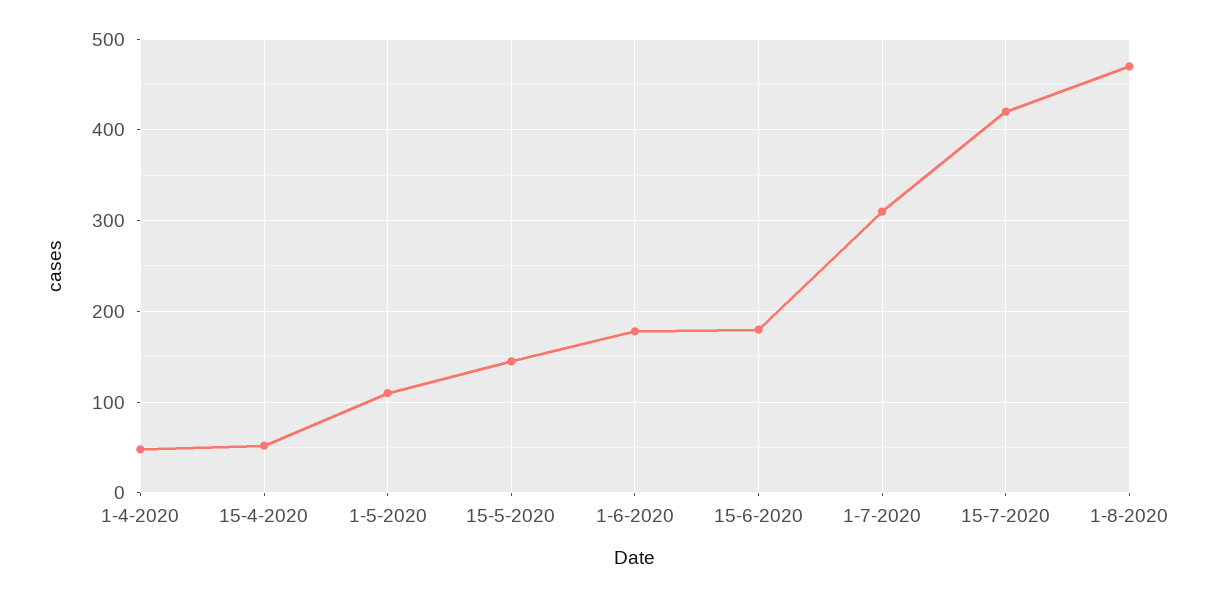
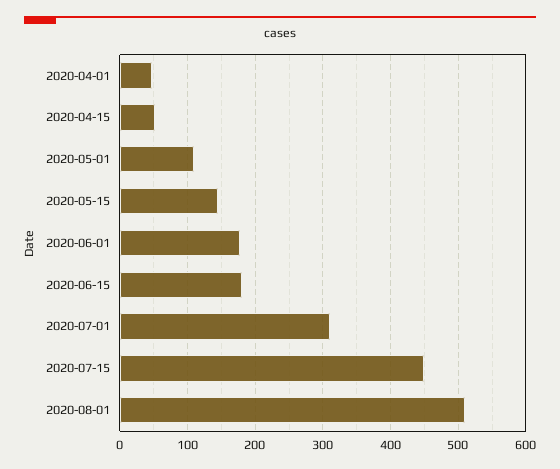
  {
    "1-4-2020": 50,
    "15-4-2020": 50,
    "1-5-2020": 110,
    "15-5-2020": 150,
    "1-6-2020": 180,
    "15-6-2020": 180,
    "1-7-2020": 310,
-   "15-7-2020": 420,
+   "15-7-2020": 450,
-   "1-8-2020": 470
+   "1-8-2020": 510
  }

